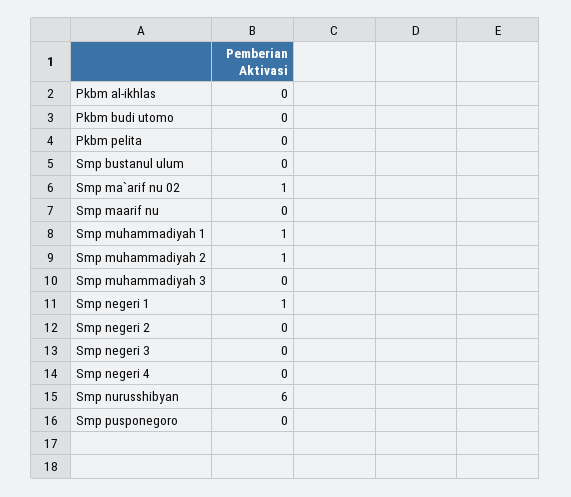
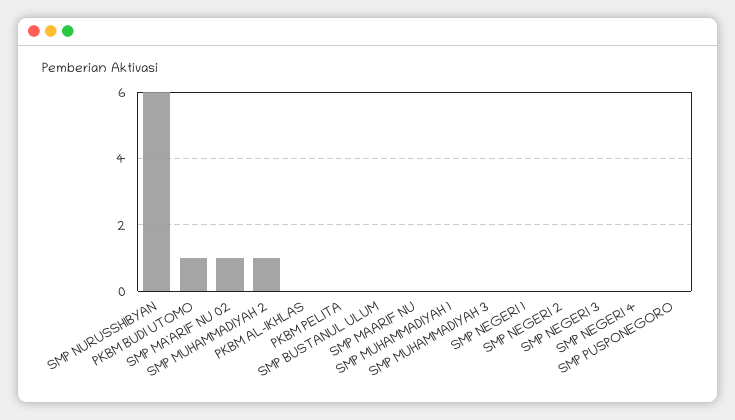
  {
    "Pkbm al-ikhlas": 0,
-   "Pkbm budi utomo": 0,
+   "Pkbm budi utomo": 1,
    "Pkbm pelita": 0,
    "Smp bustanul ulum": 0,
    "Smp ma`arif nu 02": 1,
    "Smp maarif nu": 0,
-   "Smp muhammadiyah 1": 1,
+   "Smp muhammadiyah 1": 0,
    "Smp muhammadiyah 2": 1,
    "Smp muhammadiyah 3": 0,
-   "Smp negeri 1": 1,
+   "Smp negeri 1": 0,
    "Smp negeri 2": 0,
    "Smp negeri 3": 0,
    "Smp negeri 4": 0,
    "Smp nurusshibyan": 6,
    "Smp pusponegoro": 0
  }

